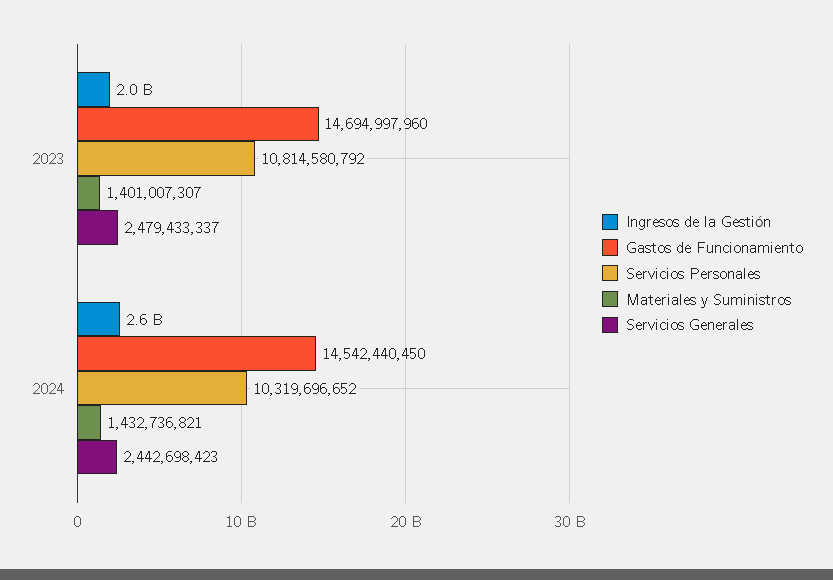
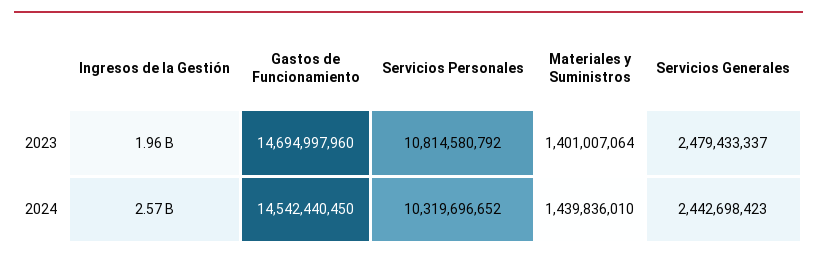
  {
    "Ingresos de la Gestión": {
      "2023": 1960000000,
      "2024": 2570000000
    },
    "Gastos de Funcionamiento": {
      "2023": 14694997960,
      "2024": 14542440450
    },
    "Servicios Personales": {
      "2023": 10814580792,
      "2024": 10319696652
    },
    "Materiales y Suministros": {
-     "2023": 1401007307,
+     "2023": 1401007064,
-     "2024": 1432736821
+     "2024": 1439836010
    },
    "Servicios Generales": {
      "2023": 2479433337,
      "2024": 2442698423
    }
  }

